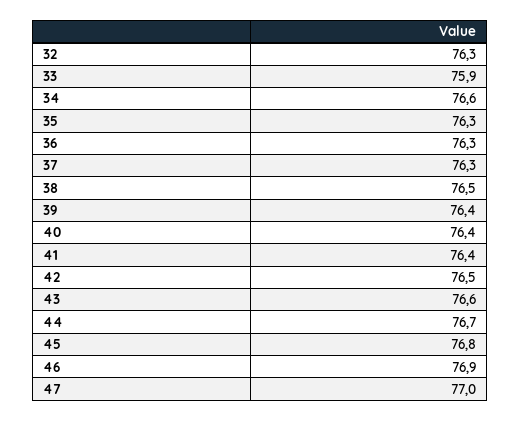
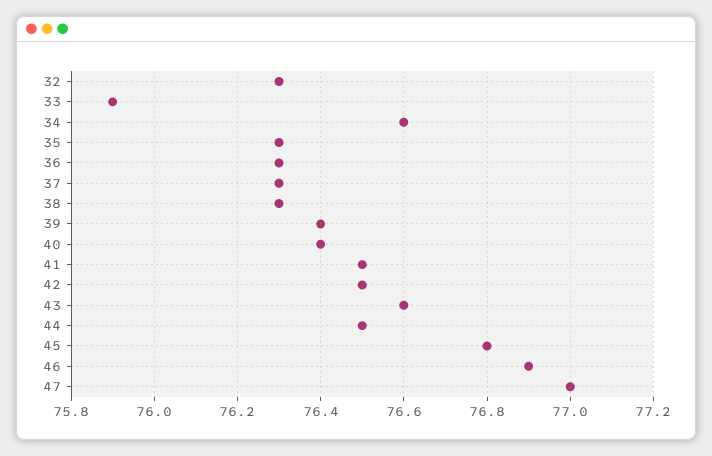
  {
    "32": 76.3,
    "33": 75.9,
    "34": 76.6,
    "35": 76.3,
    "36": 76.3,
    "37": 76.3,
-   "38": 76.5,
+   "38": 76.3,
    "39": 76.4,
    "40": 76.4,
-   "41": 76.4,
+   "41": 76.5,
    "42": 76.5,
    "43": 76.6,
-   "44": 76.7,
+   "44": 76.5,
    "45": 76.8,
    "46": 76.9,
    "47": 77
  }

